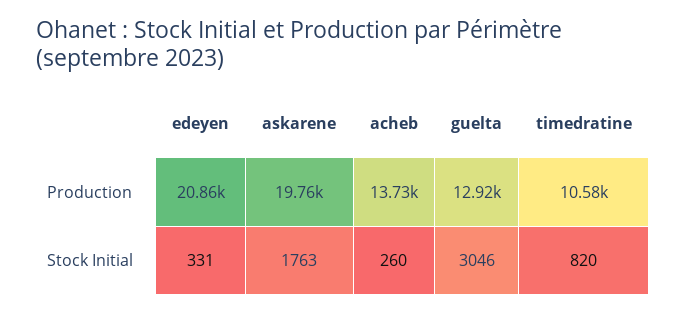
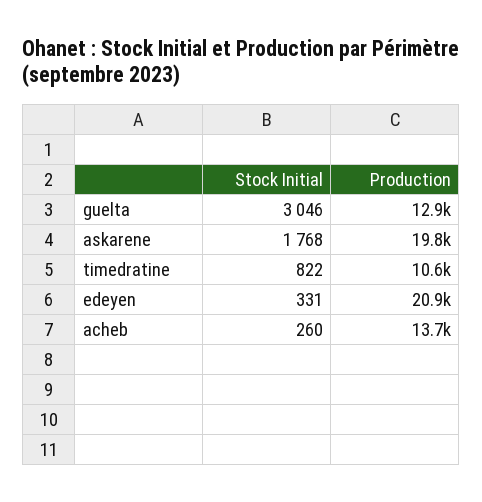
  {
    "edeyen": {
      "Production": 20860,
      "Stock Initial": 331
    },
    "askarene": {
      "Production": 19760,
-     "Stock Initial": 1763
+     "Stock Initial": 1768
    },
    "acheb": {
      "Production": 13730,
      "Stock Initial": 260
    },
    "guelta": {
      "Production": 12920,
      "Stock Initial": 3046
    },
    "timedratine": {
      "Production": 10580,
-     "Stock Initial": 820
+     "Stock Initial": 822
    }
  }

